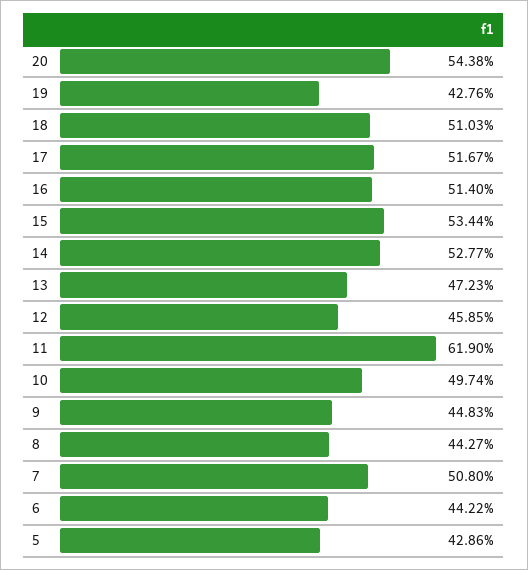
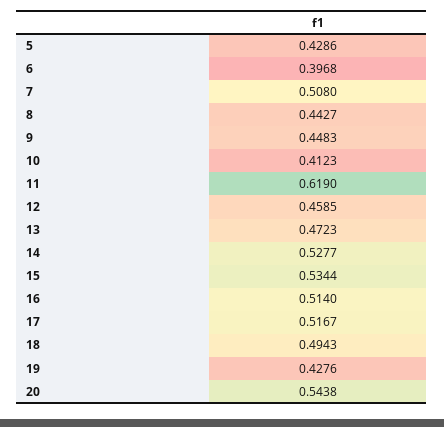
  {
    "20": 0.5438,
    "19": 0.4276,
-   "18": 0.5103,
+   "18": 0.4943,
    "17": 0.5167,
    "16": 0.514,
    "15": 0.5344,
    "14": 0.5277,
    "13": 0.4723,
    "12": 0.4585,
    "11": 0.619,
-   "10": 0.4974,
+   "10": 0.4123,
    "9": 0.4483,
    "8": 0.4427,
    "7": 0.508,
-   "6": 0.4422,
+   "6": 0.3968,
    "5": 0.4286
  }

